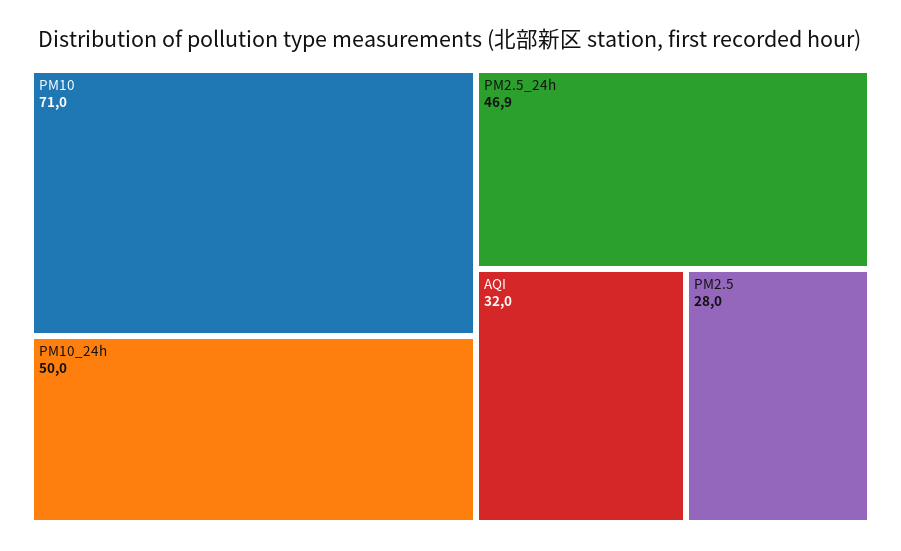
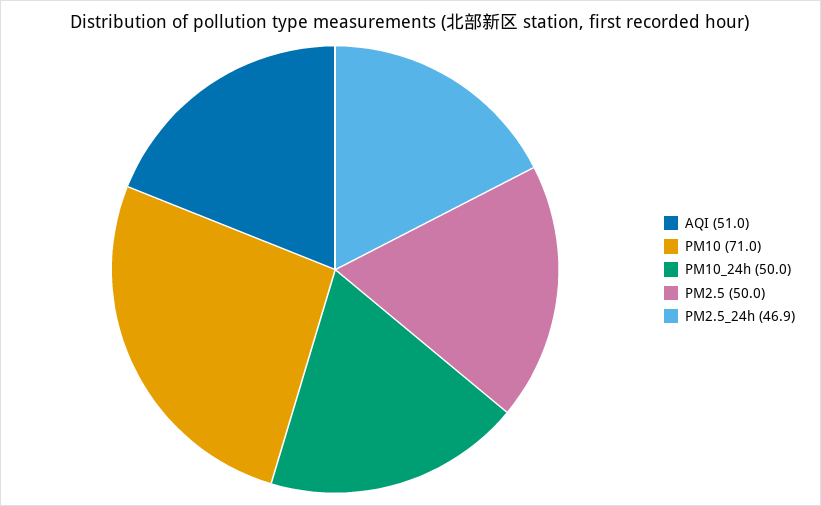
  {
    "PM10": 71,
    "PM10_24h": 50,
    "PM2.5_24h": 46.9,
-   "AQI": 32,
+   "AQI": 51,
-   "PM2.5": 28
+   "PM2.5": 50
  }

